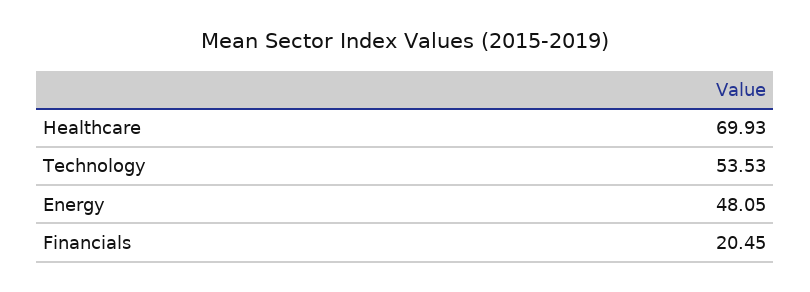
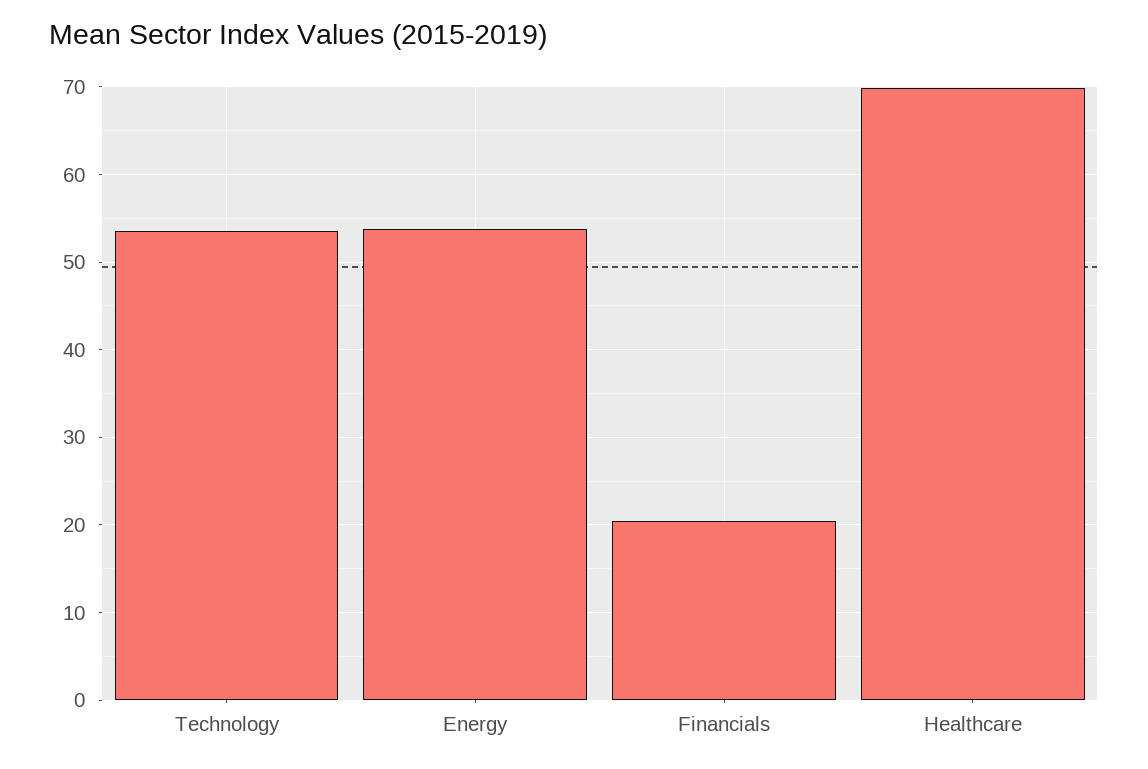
  {
    "Healthcare": 69.93,
    "Technology": 53.53,
-   "Energy": 48.05,
+   "Energy": 54,
    "Financials": 20.45
  }

